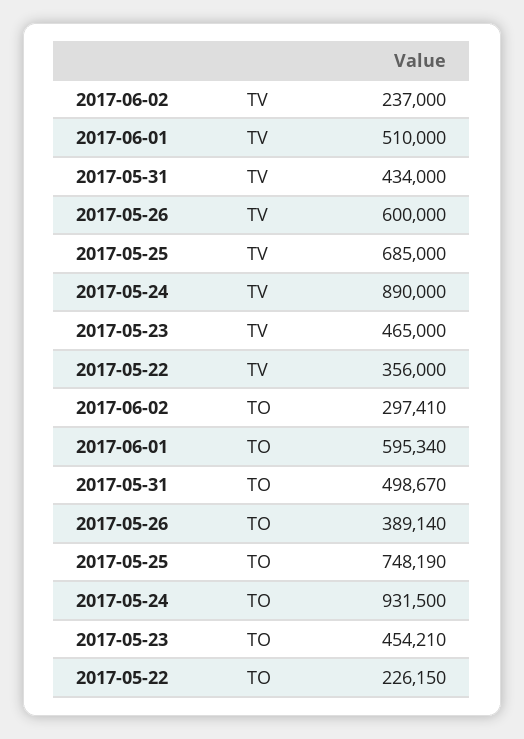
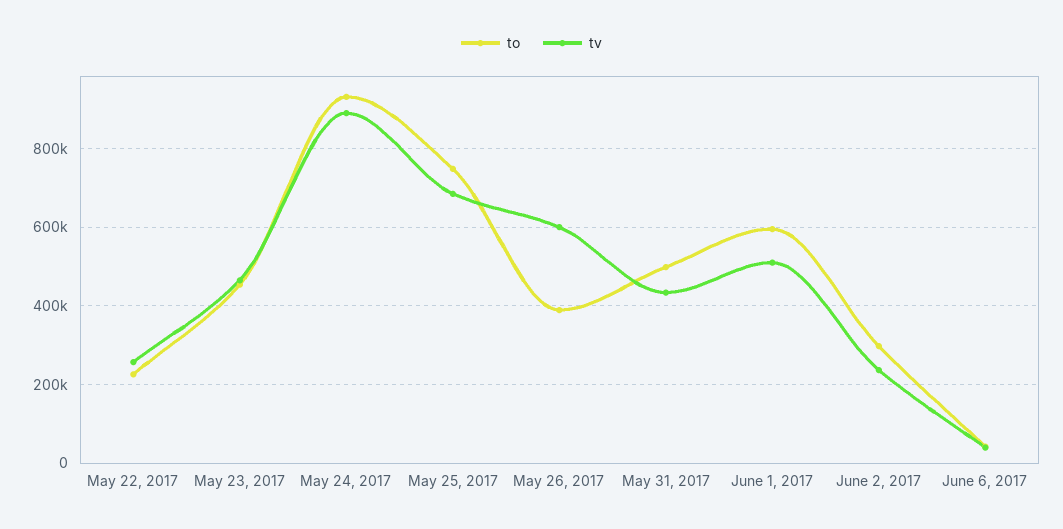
  {
    "TV": {
      "2017-06-02": 237000,
      "2017-06-01": 510000,
      "2017-05-31": 434000,
      "2017-05-26": 600000,
      "2017-05-25": 685000,
      "2017-05-24": 890000,
      "2017-05-23": 465000,
-     "2017-05-22": 356000
+     "2017-05-22": 260000,
+     "June 6, 2017": 40000
    },
    "TO": {
      "2017-06-02": 297410,
      "2017-06-01": 595340,
      "2017-05-31": 498670,
      "2017-05-26": 389140,
      "2017-05-25": 748190,
      "2017-05-24": 931500,
      "2017-05-23": 454210,
-     "2017-05-22": 226150
+     "2017-05-22": 226150,
+     "June 6, 2017": 40000
    }
  }

